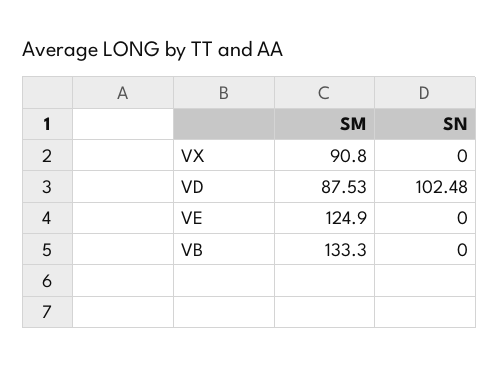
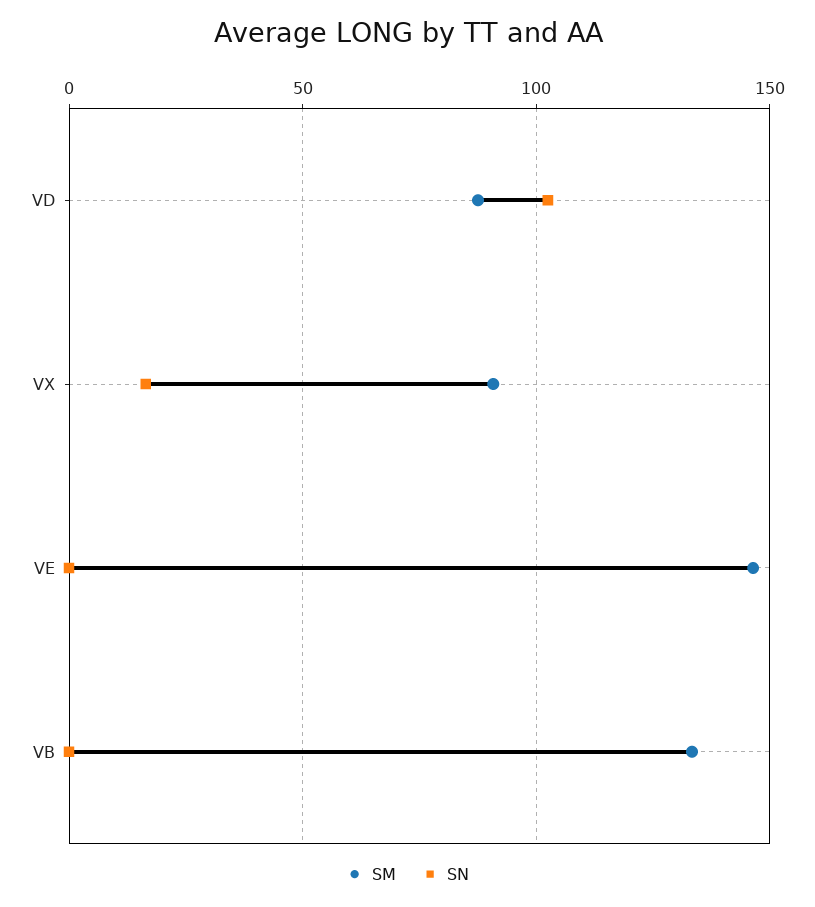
  {
    "SM": {
      "VX": 90.8,
      "VD": 87.53,
-     "VE": 124.9,
+     "VE": 145,
      "VB": 133.3
    },
    "SN": {
-     "VX": 0,
+     "VX": 15,
      "VD": 102.48,
      "VE": 0,
      "VB": 0
    }
  }

